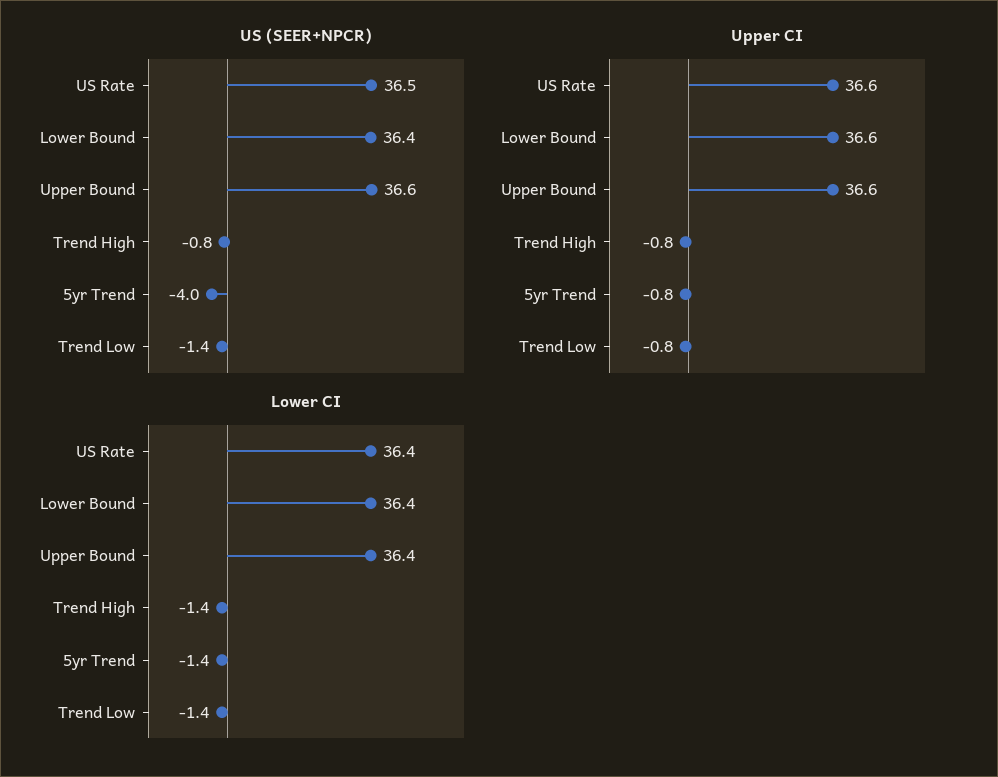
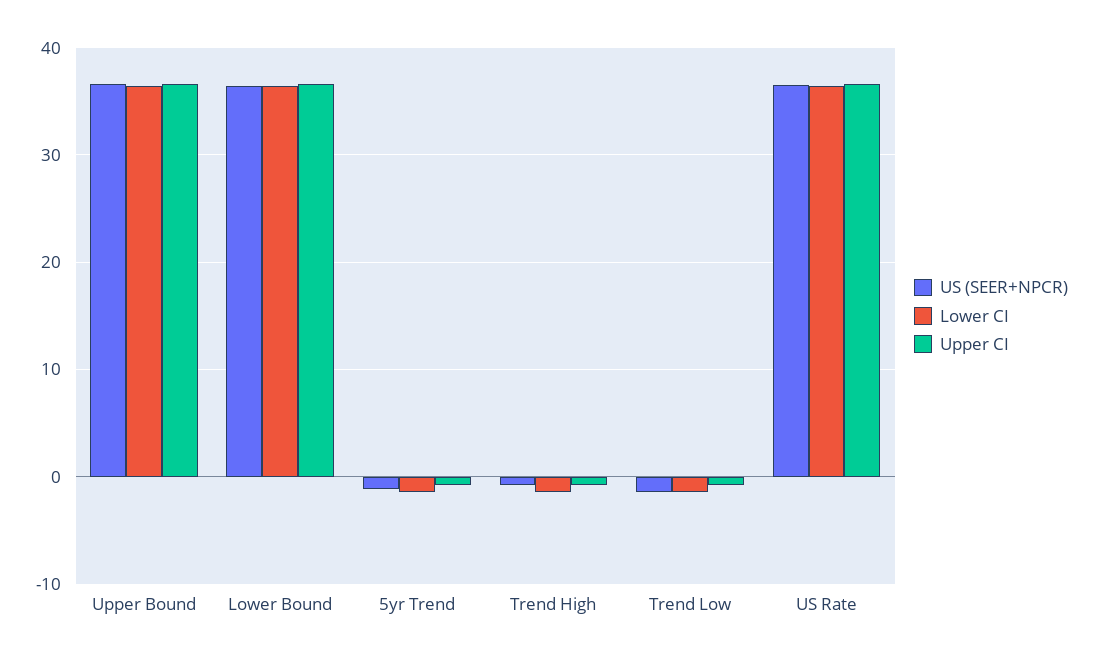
  {
    "US (SEER+NPCR)": {
      "US Rate": 36.5,
      "Lower Bound": 36.4,
      "Upper Bound": 36.6,
      "Trend High": -0.8,
-     "5yr Trend": -4,
+     "5yr Trend": -1,
      "Trend Low": -1.4
    },
    "Upper CI": {
      "US Rate": 36.6,
      "Lower Bound": 36.6,
      "Upper Bound": 36.6,
      "Trend High": -0.8,
      "5yr Trend": -0.8,
      "Trend Low": -0.8
    },
    "Lower CI": {
      "US Rate": 36.4,
      "Lower Bound": 36.4,
      "Upper Bound": 36.4,
      "Trend High": -1.4,
      "5yr Trend": -1.4,
      "Trend Low": -1.4
    }
  }

